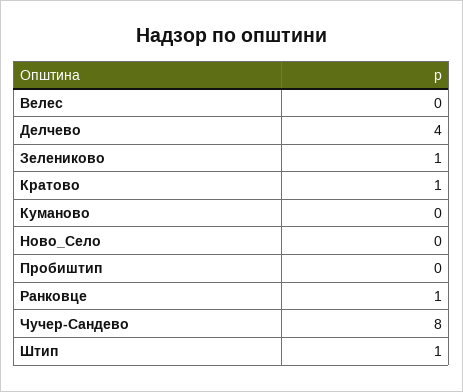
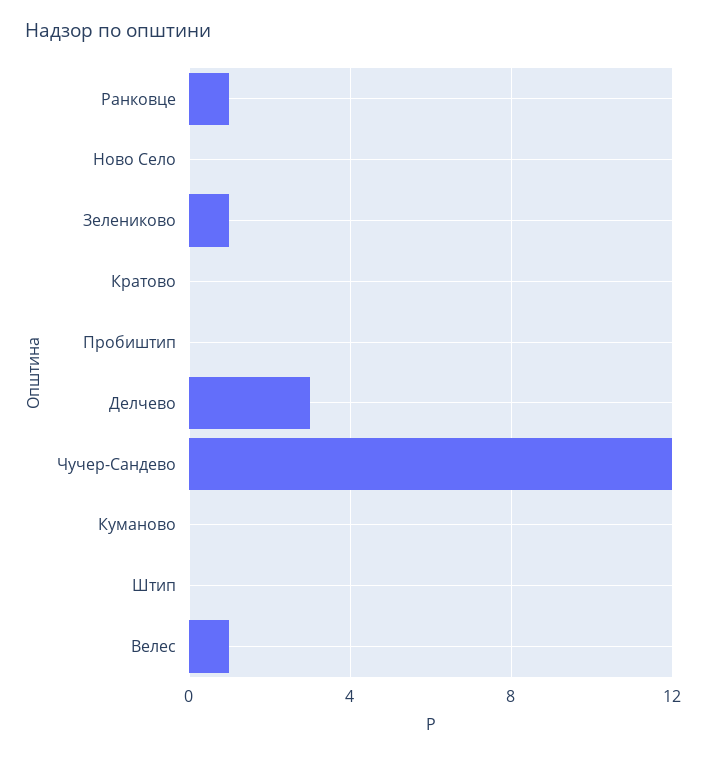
  {
-   "Велес": 0,
+   "Велес": 1,
-   "Делчево": 4,
+   "Делчево": 3,
    "Зелениково": 1,
-   "Кратово": 1,
+   "Кратово": 0,
    "Куманово": 0,
    "Ново_Село": 0,
    "Пробиштип": 0,
    "Ранковце": 1,
-   "Чучер-Сандево": 8,
+   "Чучер-Сандево": 12,
-   "Штип": 1
+   "Штип": 0
  }

